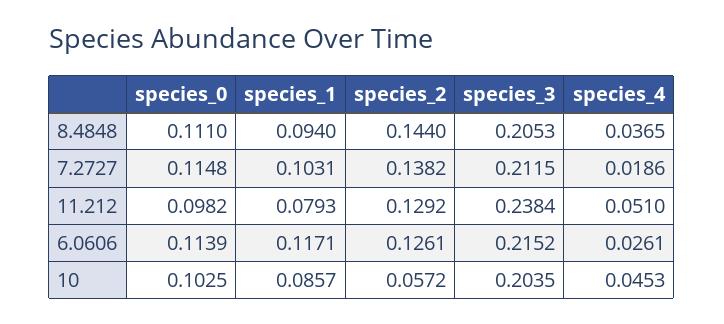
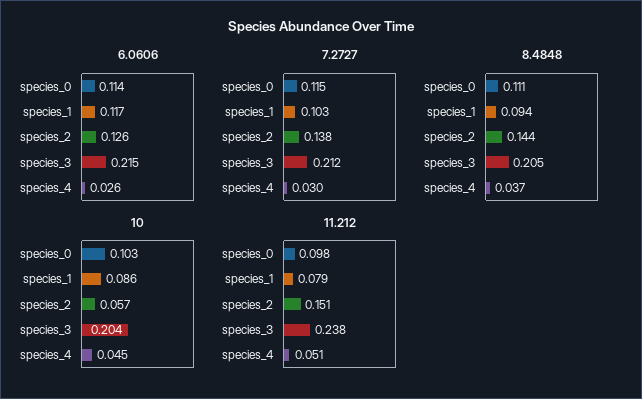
  {
    "8.4848": {
      "species_0": 0.111,
      "species_1": 0.094,
      "species_2": 0.144,
      "species_3": 0.2053,
      "species_4": 0.0365
    },
    "7.2727": {
      "species_0": 0.1148,
      "species_1": 0.1031,
      "species_2": 0.1382,
      "species_3": 0.2115,
-     "species_4": 0.0186
+     "species_4": 0.03
    },
    "11.212": {
      "species_0": 0.0982,
      "species_1": 0.0793,
-     "species_2": 0.1292,
+     "species_2": 0.151,
      "species_3": 0.2384,
      "species_4": 0.051
    },
    "6.0606": {
      "species_0": 0.1139,
      "species_1": 0.1171,
      "species_2": 0.1261,
      "species_3": 0.2152,
      "species_4": 0.0261
    },
    "10": {
      "species_0": 0.1025,
      "species_1": 0.0857,
      "species_2": 0.0572,
      "species_3": 0.2035,
      "species_4": 0.0453
    }
  }

